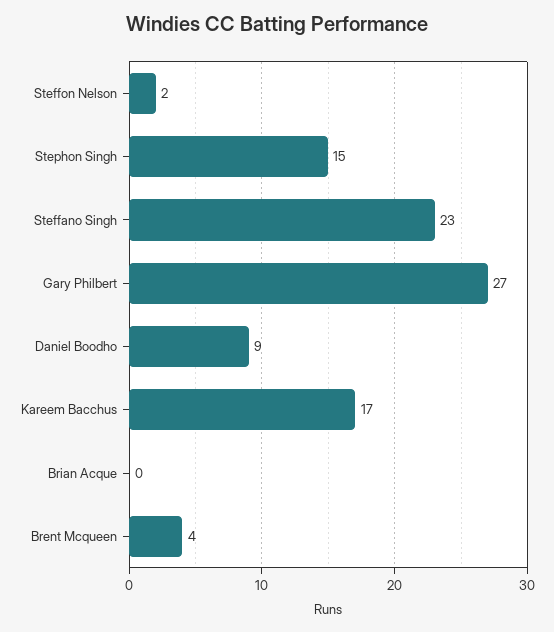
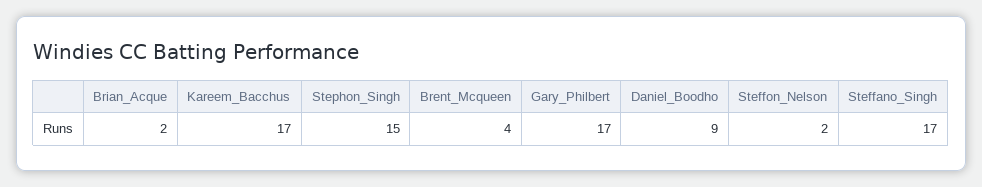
  {
    "Steffon Nelson": 2,
    "Stephon Singh": 15,
-   "Steffano Singh": 23,
+   "Steffano Singh": 17,
-   "Gary Philbert": 27,
+   "Gary Philbert": 17,
    "Daniel Boodho": 9,
    "Kareem Bacchus": 17,
-   "Brian Acque": 0,
+   "Brian Acque": 2,
    "Brent Mcqueen": 4
  }

